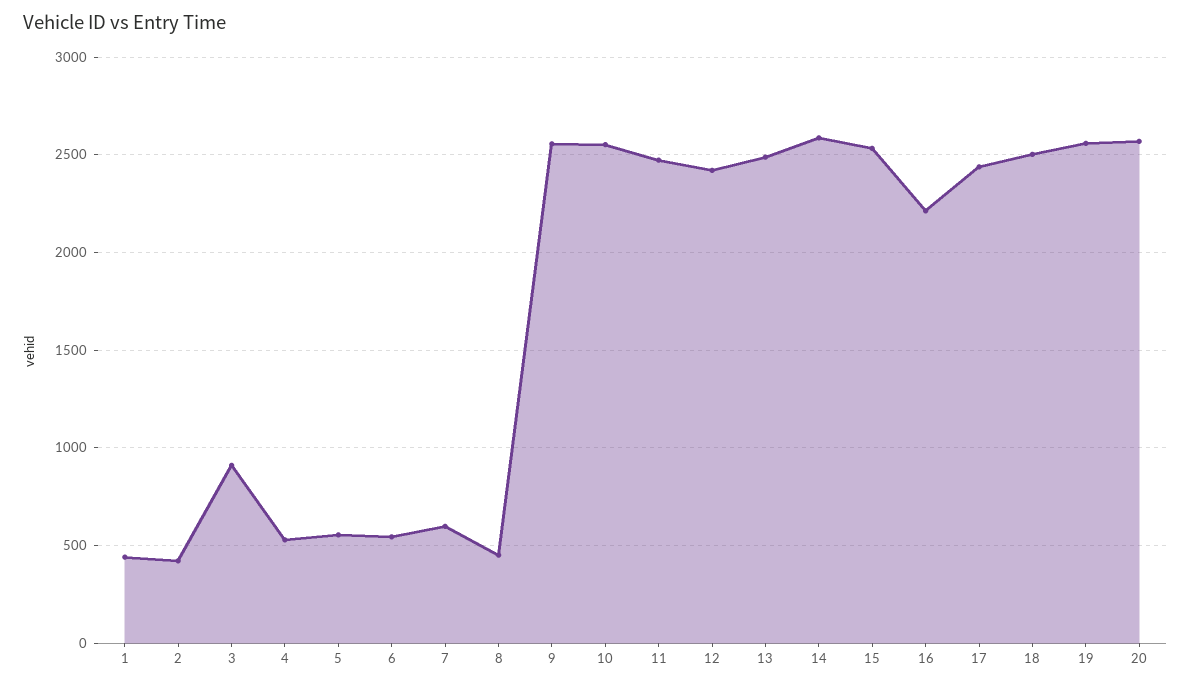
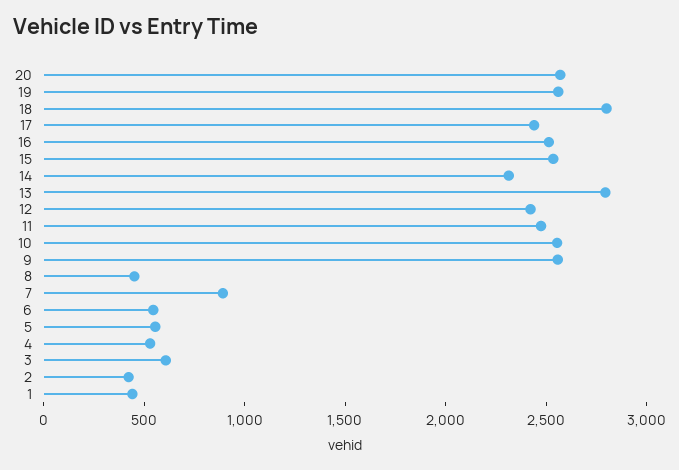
  {
    "1": 450,
    "2": 400,
-   "3": 900,
+   "3": 600,
    "4": 550,
    "5": 550,
    "6": 550,
-   "7": 600,
+   "7": 900,
    "8": 450,
    "9": 2550,
    "10": 2550,
    "11": 2450,
    "12": 2400,
-   "13": 2500,
+   "13": 2800,
-   "14": 2600,
+   "14": 2300,
    "15": 2550,
-   "16": 2200,
+   "16": 2500,
    "17": 2450,
-   "18": 2500,
+   "18": 2800,
    "19": 2550,
    "20": 2550
  }

